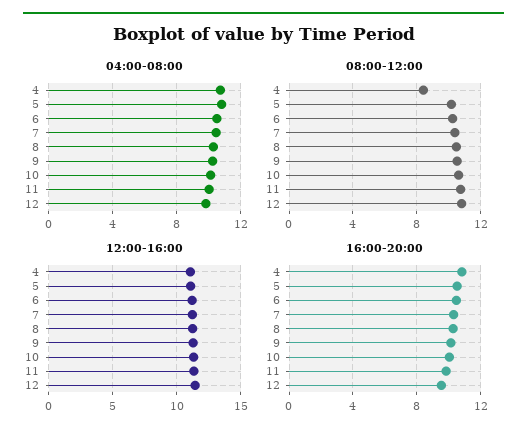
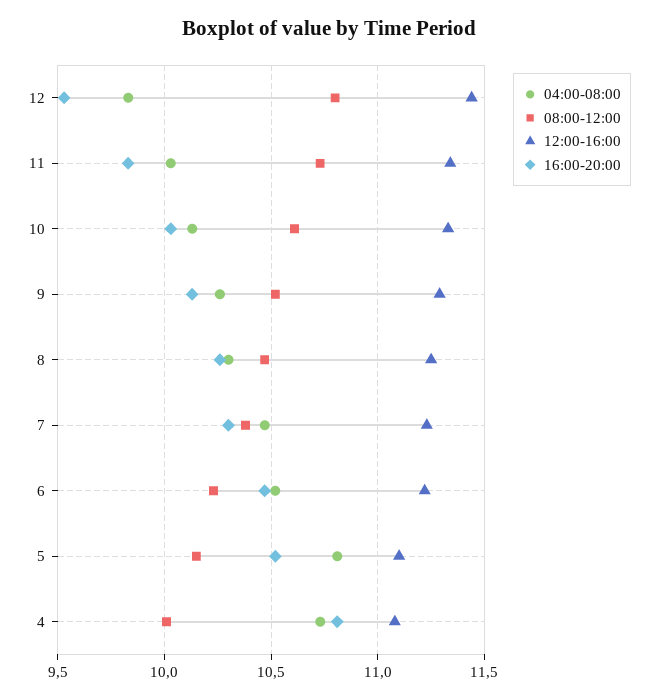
  {
    "04:00-08:00": {
      "4": 10.75,
      "5": 10.8,
      "6": 10.5,
      "7": 10.45,
      "8": 10.3,
      "9": 10.25,
      "10": 10.15,
      "11": 10.05,
      "12": 9.85
    },
    "08:00-12:00": {
-     "4": 8.5,
+     "4": 10,
      "5": 10.15,
      "6": 10.25,
      "7": 10.4,
      "8": 10.45,
      "9": 10.5,
      "10": 10.6,
      "11": 10.75,
      "12": 10.8
    },
    "12:00-16:00": {
      "4": 11.1,
      "5": 11.1,
      "6": 11.2,
      "7": 11.25,
      "8": 11.25,
      "9": 11.3,
      "10": 11.35,
      "11": 11.35,
      "12": 11.45
    },
    "16:00-20:00": {
      "4": 10.8,
      "5": 10.5,
      "6": 10.45,
      "7": 10.3,
      "8": 10.25,
      "9": 10.15,
      "10": 10.05,
      "11": 9.85,
      "12": 9.55
    }
  }

